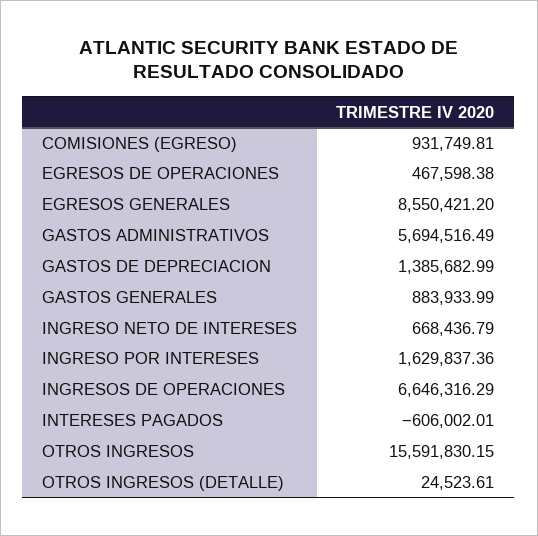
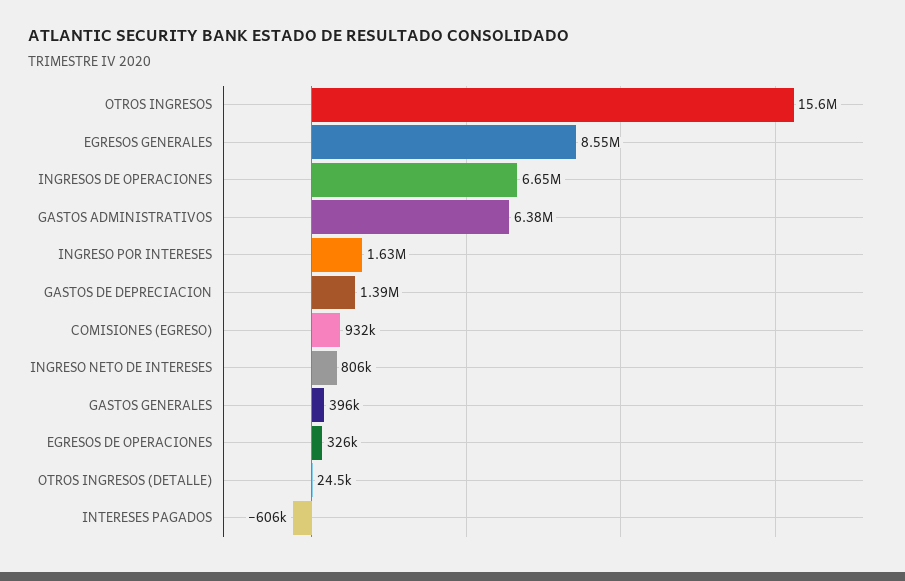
  {
    "COMISIONES (EGRESO)": 931749.81,
-   "EGRESOS DE OPERACIONES": 467598.38,
+   "EGRESOS DE OPERACIONES": 326000,
    "EGRESOS GENERALES": 8550421.2,
-   "GASTOS ADMINISTRATIVOS": 5694516.49,
+   "GASTOS ADMINISTRATIVOS": 6380000,
    "GASTOS DE DEPRECIACION": 1385682.99,
-   "GASTOS GENERALES": 883933.99,
+   "GASTOS GENERALES": 396000,
-   "INGRESO NETO DE INTERESES": 668436.79,
+   "INGRESO NETO DE INTERESES": 806000,
    "INGRESO POR INTERESES": 1629837.36,
    "INGRESOS DE OPERACIONES": 6646316.29,
    "INTERESES PAGADOS": -606002.01,
    "OTROS INGRESOS": 15591830.15,
    "OTROS INGRESOS (DETALLE)": 24523.61
  }

